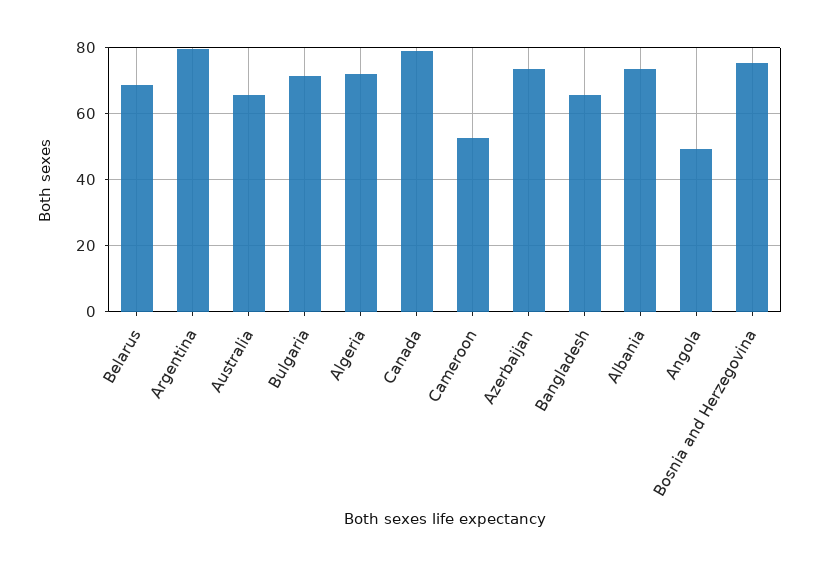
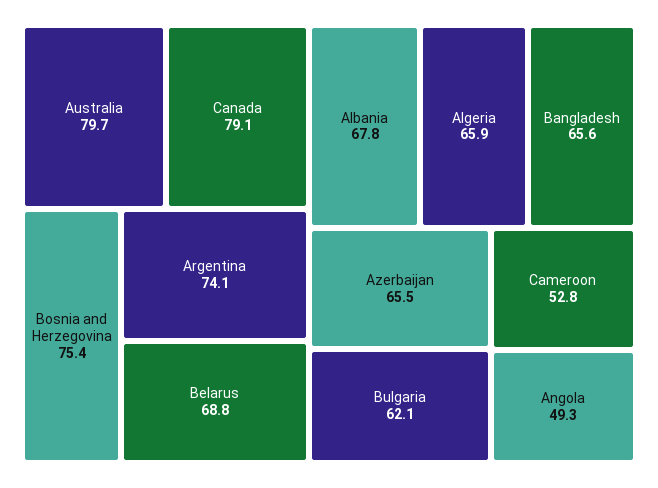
  {
    "Belarus": 68.8,
-   "Argentina": 80,
+   "Argentina": 74.1,
-   "Australia": 66,
+   "Australia": 79.7,
-   "Bulgaria": 72,
+   "Bulgaria": 62.1,
-   "Algeria": 72,
+   "Algeria": 65.9,
    "Canada": 79.1,
    "Cameroon": 52.8,
-   "Azerbaijan": 74,
+   "Azerbaijan": 65.5,
    "Bangladesh": 65.6,
-   "Albania": 74,
+   "Albania": 67.8,
    "Angola": 49.3,
    "Bosnia and Herzegovina": 75.4
  }

